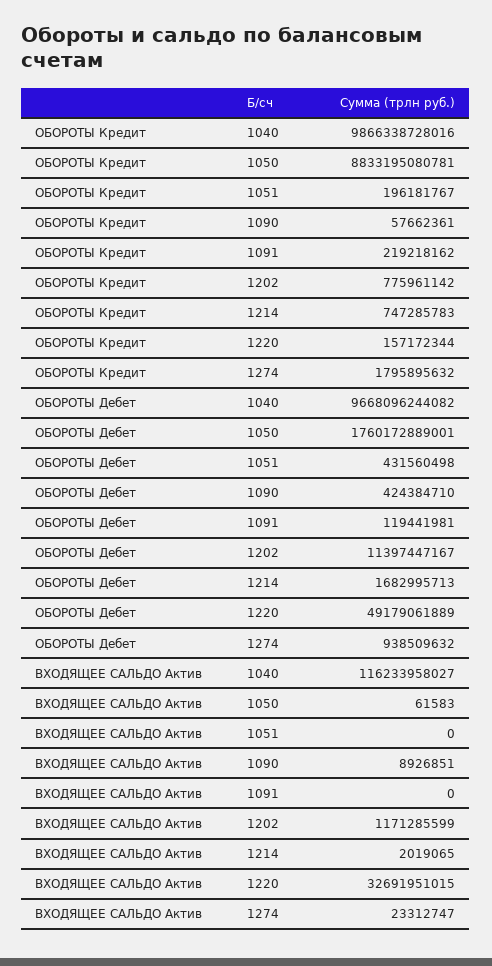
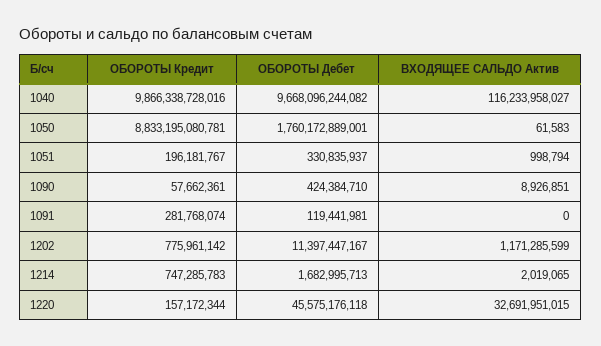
  {
    "ОБОРОТЫ Кредит": {
      "1040": 9866338728016,
      "1050": 8833195080781,
      "1051": 196181767,
      "1090": 57662361,
-     "1091": 219218162,
+     "1091": 281768074,
      "1202": 775961142,
      "1214": 747285783,
-     "1220": 157172344,
+     "1220": 157172344
-     "1274": 1795895632
    },
    "ОБОРОТЫ Дебет": {
      "1040": 9668096244082,
      "1050": 1760172889001,
-     "1051": 431560498,
+     "1051": 330835937,
      "1090": 424384710,
      "1091": 119441981,
      "1202": 11397447167,
      "1214": 1682995713,
-     "1220": 49179061889,
+     "1220": 45575176118
-     "1274": 938509632
    },
    "ВХОДЯЩЕЕ САЛЬДО Актив": {
      "1040": 116233958027,
      "1050": 61583,
-     "1051": 0,
+     "1051": 998794,
      "1090": 8926851,
      "1091": 0,
      "1202": 1171285599,
      "1214": 2019065,
-     "1220": 32691951015,
+     "1220": 32691951015
-     "1274": 23312747
    }
  }

